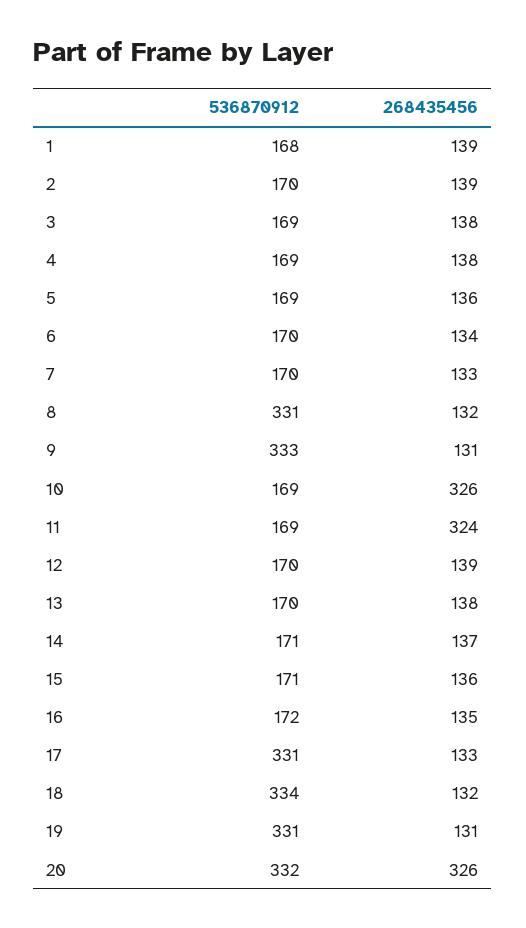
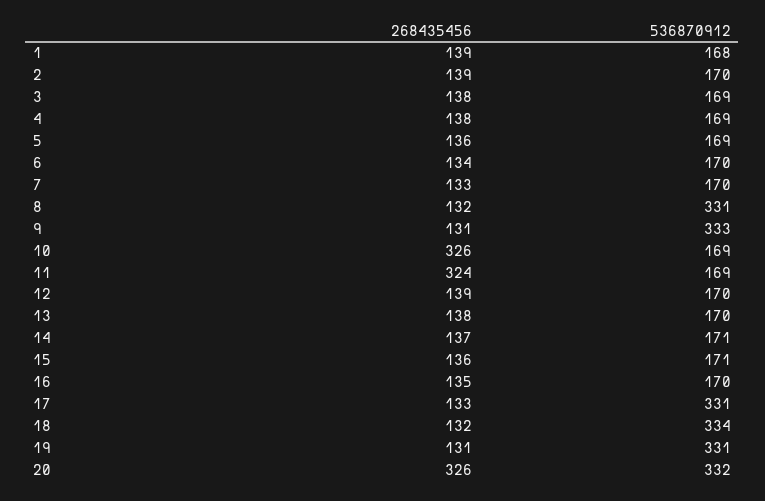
  {
    "536870912": {
      "1": 168,
      "2": 170,
      "3": 169,
      "4": 169,
      "5": 169,
      "6": 170,
      "7": 170,
      "8": 331,
      "9": 333,
      "10": 169,
      "11": 169,
      "12": 170,
      "13": 170,
      "14": 171,
      "15": 171,
-     "16": 172,
+     "16": 170,
      "17": 331,
      "18": 334,
      "19": 331,
      "20": 332
    },
    "268435456": {
      "1": 139,
      "2": 139,
      "3": 138,
      "4": 138,
      "5": 136,
      "6": 134,
      "7": 133,
      "8": 132,
      "9": 131,
      "10": 326,
      "11": 324,
      "12": 139,
      "13": 138,
      "14": 137,
      "15": 136,
      "16": 135,
      "17": 133,
      "18": 132,
      "19": 131,
      "20": 326
    }
  }

